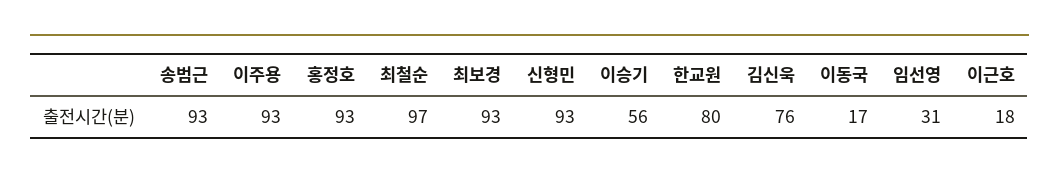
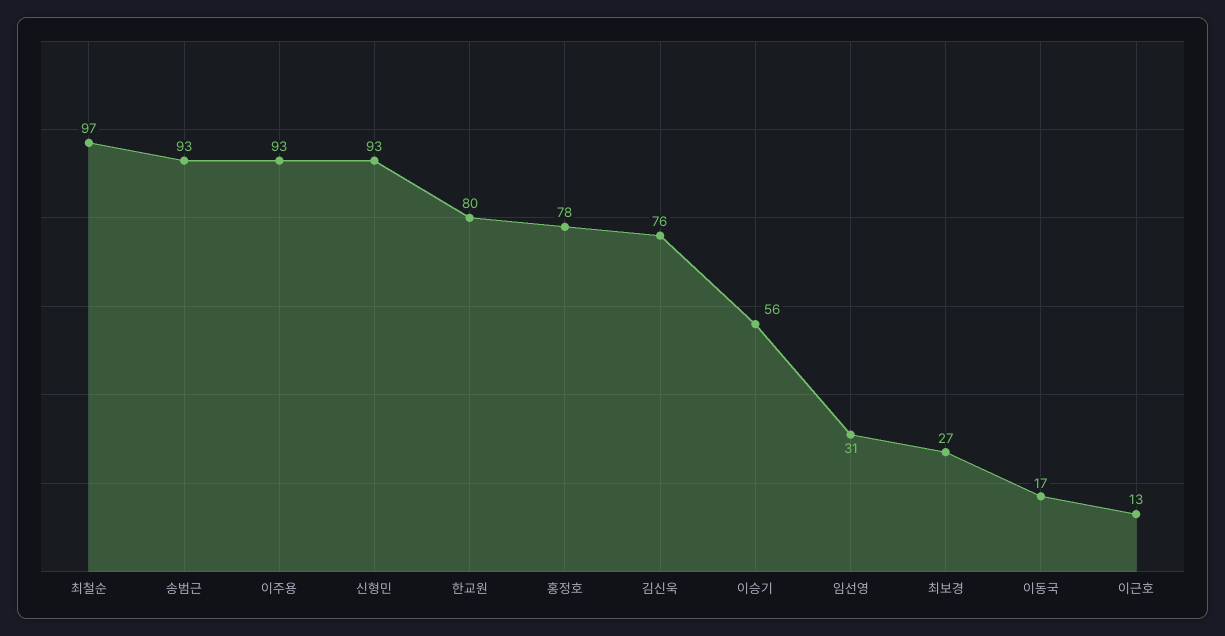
  {
    "송범근": 93,
    "이주용": 93,
-   "홍정호": 93,
+   "홍정호": 78,
    "최철순": 97,
-   "최보경": 93,
+   "최보경": 27,
    "신형민": 93,
    "이승기": 56,
    "한교원": 80,
    "김신욱": 76,
    "이동국": 17,
    "임선영": 31,
-   "이근호": 18
+   "이근호": 13
  }

